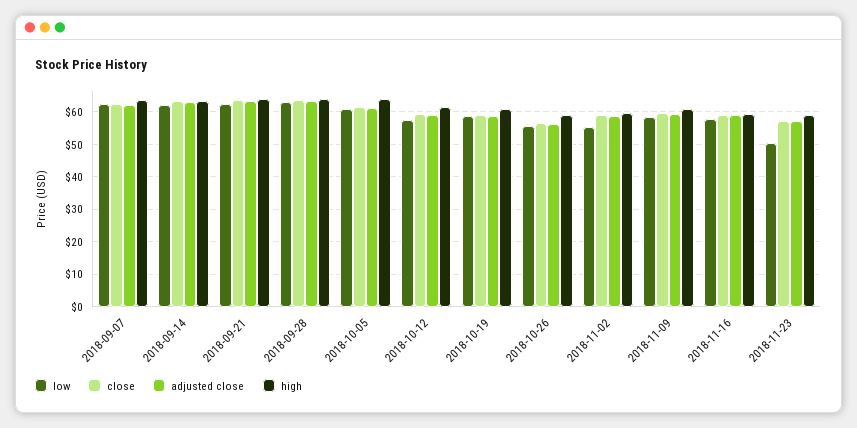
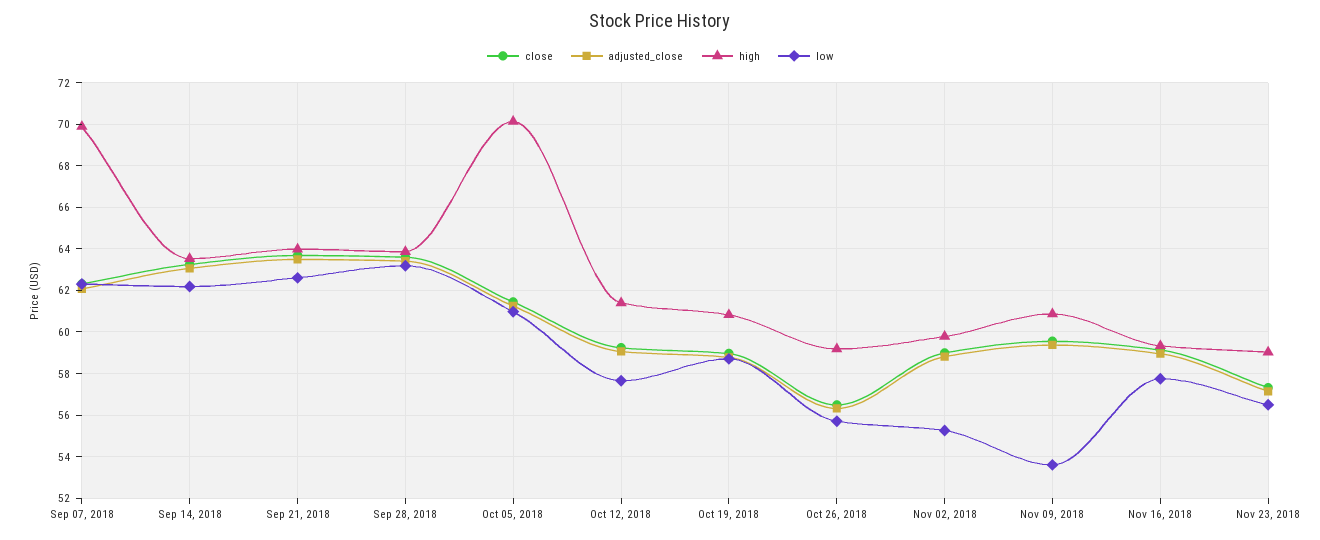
  {
    "low": {
      "2018-09-07": 62.5,
      "2018-09-14": 62,
      "2018-09-21": 62.5,
      "2018-09-28": 63,
      "2018-10-05": 61,
      "2018-10-12": 57.5,
      "2018-10-19": 58.5,
      "2018-10-26": 55.5,
      "2018-11-02": 55.5,
-     "2018-11-09": 58,
+     "2018-11-09": 53.5,
      "2018-11-16": 57.5,
-     "2018-11-23": 50
+     "2018-11-23": 56.5
    },
    "close": {
      "2018-09-07": 62.5,
      "2018-09-14": 63.5,
      "2018-09-21": 63.5,
      "2018-09-28": 63.5,
      "2018-10-05": 61.5,
      "2018-10-12": 59,
      "2018-10-19": 59,
      "2018-10-26": 56.5,
      "2018-11-02": 59,
      "2018-11-09": 59.5,
      "2018-11-16": 59,
      "2018-11-23": 57.5
    },
    "adjusted close": {
      "2018-09-07": 62,
      "2018-09-14": 63,
      "2018-09-21": 63.5,
      "2018-09-28": 63.5,
      "2018-10-05": 61.5,
      "2018-10-12": 59,
      "2018-10-19": 59,
      "2018-10-26": 56.5,
      "2018-11-02": 59,
      "2018-11-09": 59.5,
      "2018-11-16": 59,
      "2018-11-23": 57
    },
    "high": {
-     "2018-09-07": 64,
+     "2018-09-07": 70,
      "2018-09-14": 63.5,
      "2018-09-21": 64,
      "2018-09-28": 64,
-     "2018-10-05": 64,
+     "2018-10-05": 70,
      "2018-10-12": 61.5,
      "2018-10-19": 61,
      "2018-10-26": 59,
      "2018-11-02": 60,
      "2018-11-09": 61,
      "2018-11-16": 59.5,
      "2018-11-23": 59
    }
  }

